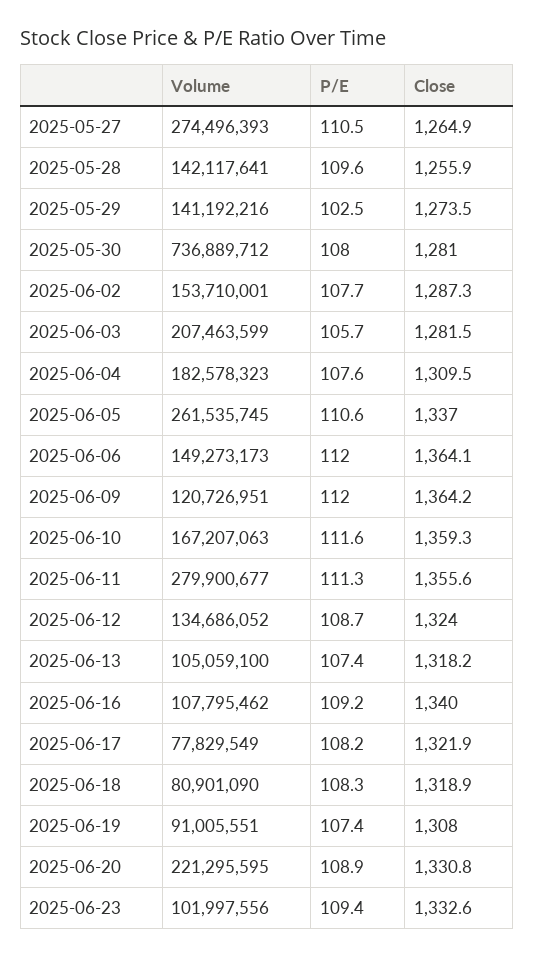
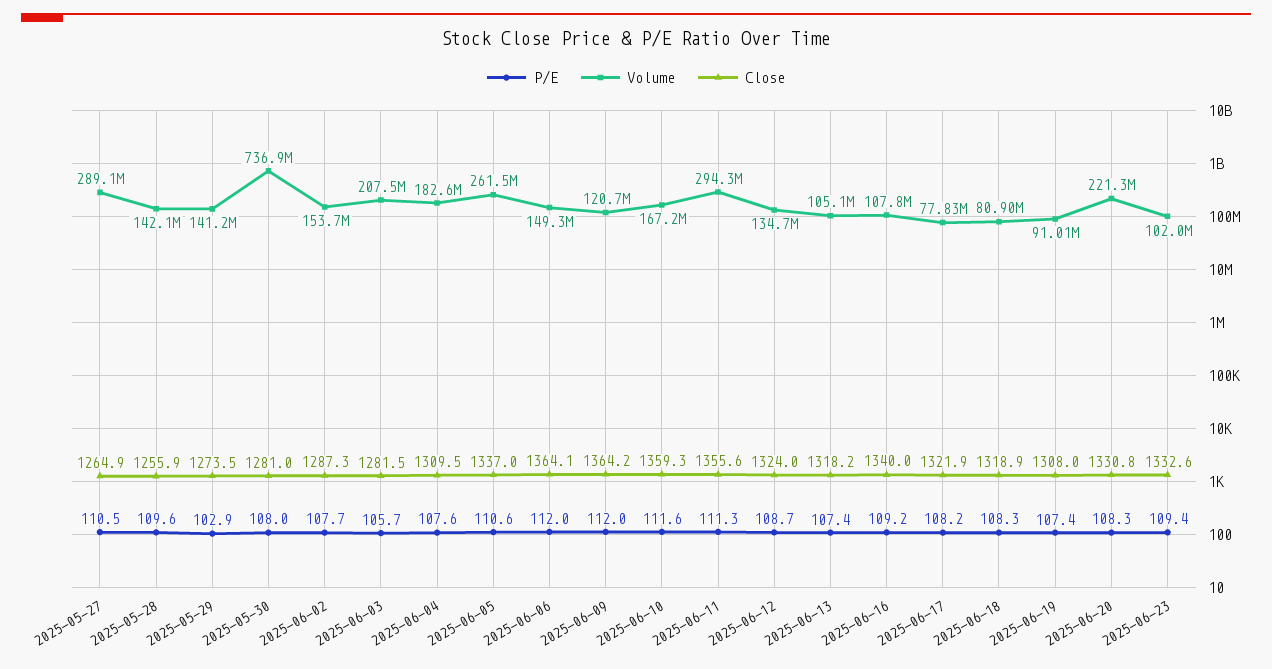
  {
    "Volume": {
-     "2025-05-27": 274496393,
+     "2025-05-27": 289100000,
      "2025-05-28": 142117641,
      "2025-05-29": 141192216,
      "2025-05-30": 736889712,
      "2025-06-02": 153710001,
      "2025-06-03": 207463599,
      "2025-06-04": 182578323,
      "2025-06-05": 261535745,
      "2025-06-06": 149273173,
      "2025-06-09": 120726951,
      "2025-06-10": 167207063,
-     "2025-06-11": 279900677,
+     "2025-06-11": 294300000,
      "2025-06-12": 134686052,
      "2025-06-13": 105059100,
      "2025-06-16": 107795462,
      "2025-06-17": 77829549,
      "2025-06-18": 80901090,
      "2025-06-19": 91005551,
      "2025-06-20": 221295595,
      "2025-06-23": 101997556
    },
    "P/E": {
      "2025-05-27": 110.5,
      "2025-05-28": 109.6,
-     "2025-05-29": 102.5,
+     "2025-05-29": 102.9,
      "2025-05-30": 108,
      "2025-06-02": 107.7,
      "2025-06-03": 105.7,
      "2025-06-04": 107.6,
      "2025-06-05": 110.6,
      "2025-06-06": 112,
      "2025-06-09": 112,
      "2025-06-10": 111.6,
      "2025-06-11": 111.3,
      "2025-06-12": 108.7,
      "2025-06-13": 107.4,
      "2025-06-16": 109.2,
      "2025-06-17": 108.2,
      "2025-06-18": 108.3,
      "2025-06-19": 107.4,
-     "2025-06-20": 108.9,
+     "2025-06-20": 108.3,
      "2025-06-23": 109.4
    },
    "Close": {
      "2025-05-27": 1264.9,
      "2025-05-28": 1255.9,
      "2025-05-29": 1273.5,
      "2025-05-30": 1281,
      "2025-06-02": 1287.3,
      "2025-06-03": 1281.5,
      "2025-06-04": 1309.5,
      "2025-06-05": 1337,
      "2025-06-06": 1364.1,
      "2025-06-09": 1364.2,
      "2025-06-10": 1359.3,
      "2025-06-11": 1355.6,
      "2025-06-12": 1324,
      "2025-06-13": 1318.2,
      "2025-06-16": 1340,
      "2025-06-17": 1321.9,
      "2025-06-18": 1318.9,
      "2025-06-19": 1308,
      "2025-06-20": 1330.8,
      "2025-06-23": 1332.6
    }
  }

